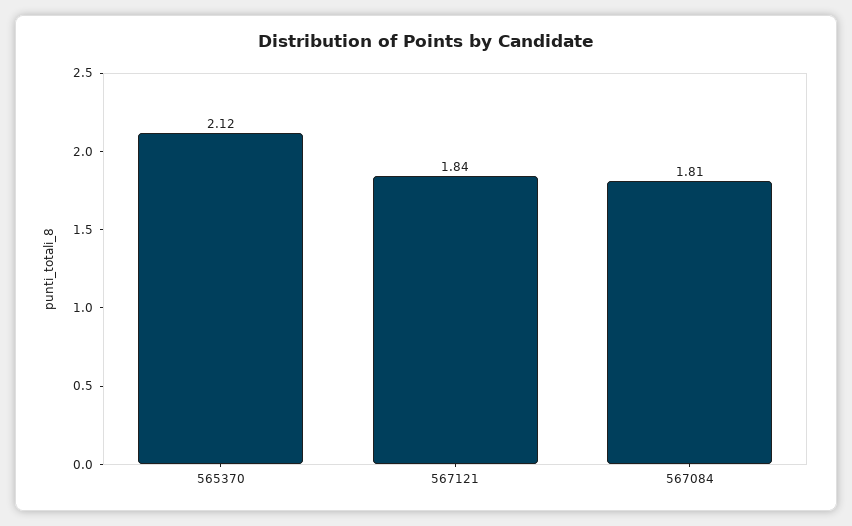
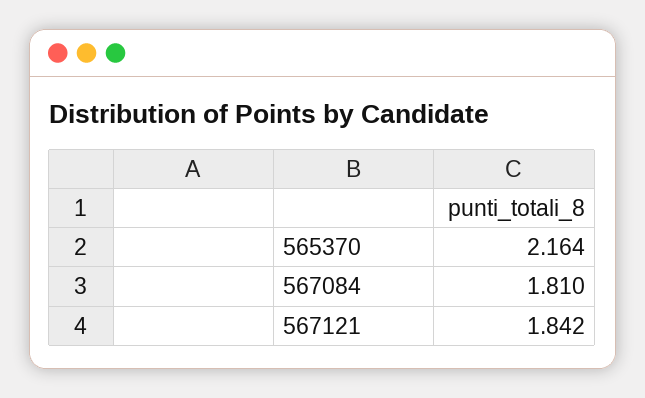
  {
-   "565370": 2.12,
+   "565370": 2.164,
    "567121": 1.842,
    "567084": 1.81
  }

